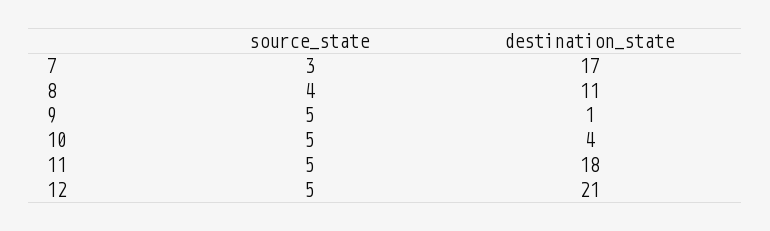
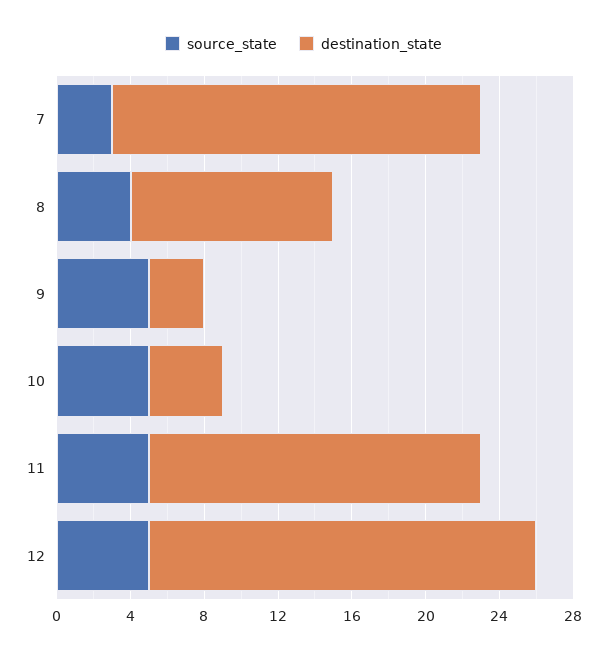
  {
    "source_state": {
      "7": 3,
      "8": 4,
      "9": 5,
      "10": 5,
      "11": 5,
      "12": 5
    },
    "destination_state": {
-     "7": 17,
+     "7": 20,
      "8": 11,
-     "9": 1,
+     "9": 3,
      "10": 4,
      "11": 18,
      "12": 21
    }
  }

